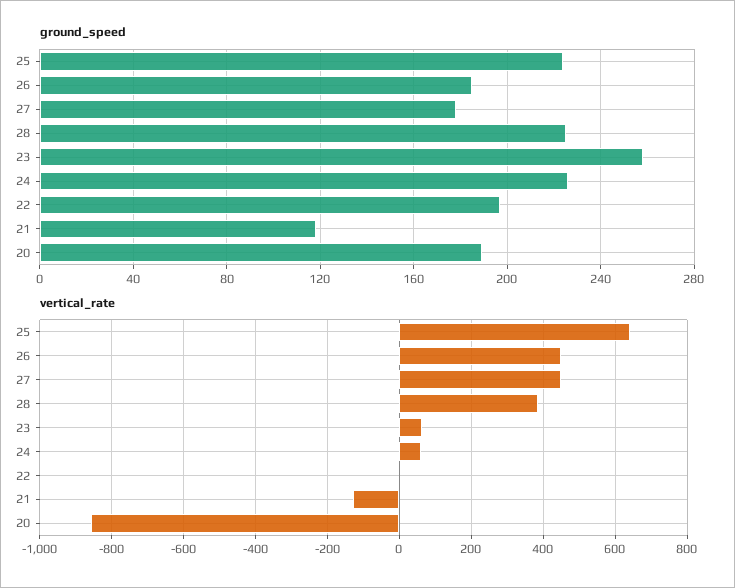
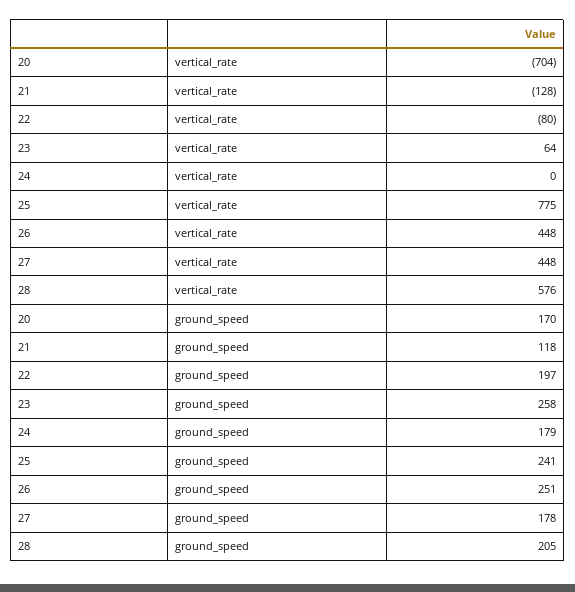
  {
    "ground_speed": {
-     "25": 225,
+     "25": 241,
-     "26": 185,
+     "26": 251,
      "27": 178,
-     "28": 225,
+     "28": 205,
      "23": 258,
-     "24": 225,
+     "24": 179,
      "22": 197,
      "21": 118,
-     "20": 190
+     "20": 170
    },
    "vertical_rate": {
-     "25": 640,
+     "25": 775,
      "26": 448,
      "27": 448,
-     "28": 380,
+     "28": 576,
      "23": 64,
-     "24": 60,
+     "24": 0,
-     "22": 0,
+     "22": -80,
      "21": -128,
-     "20": -860
+     "20": -704
    }
  }

